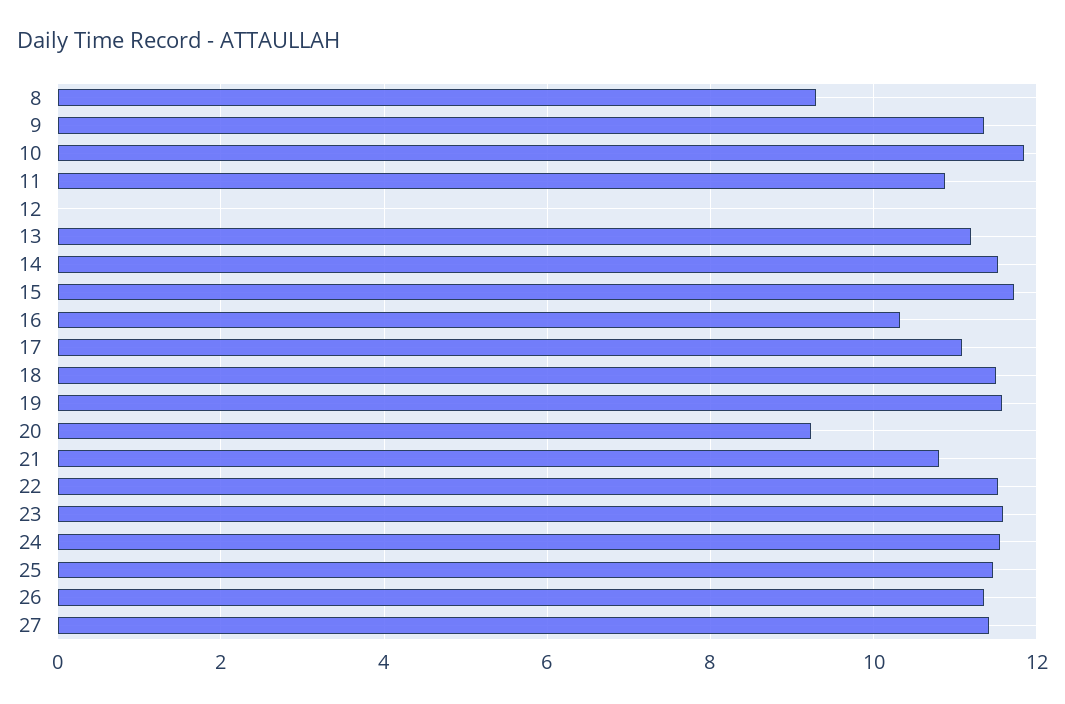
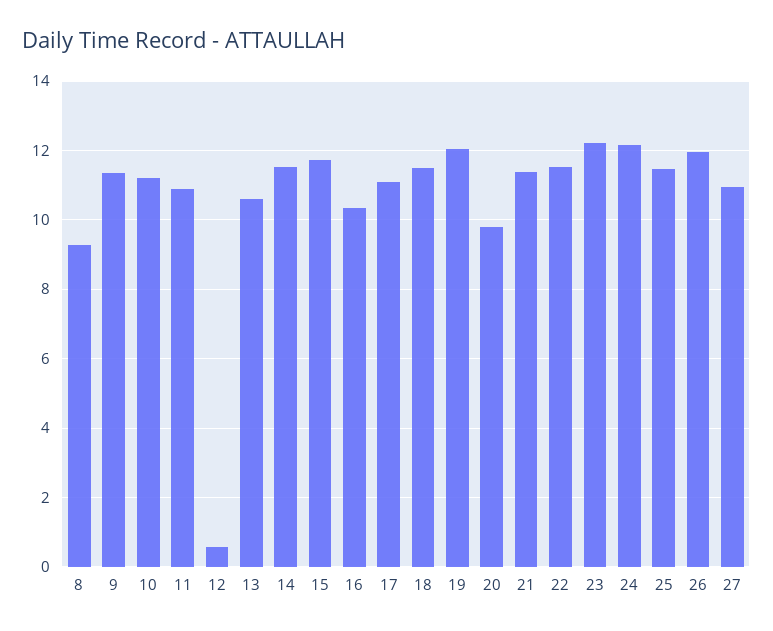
  {
    "8": 9.2,
    "9": 11.4,
-   "10": 11.8,
+   "10": 11.2,
    "11": 10.8,
-   "12": 0,
+   "12": 0.6,
-   "13": 11.2,
+   "13": 10.6,
    "14": 11.6,
    "15": 11.8,
    "16": 10.4,
    "17": 11,
    "18": 11.6,
-   "19": 11.6,
+   "19": 12,
-   "20": 9.2,
+   "20": 9.8,
-   "21": 10.8,
+   "21": 11.4,
    "22": 11.6,
-   "23": 11.6,
+   "23": 12.2,
-   "24": 11.6,
+   "24": 12.2,
    "25": 11.4,
-   "26": 11.4,
+   "26": 12,
-   "27": 11.4
+   "27": 11
  }

